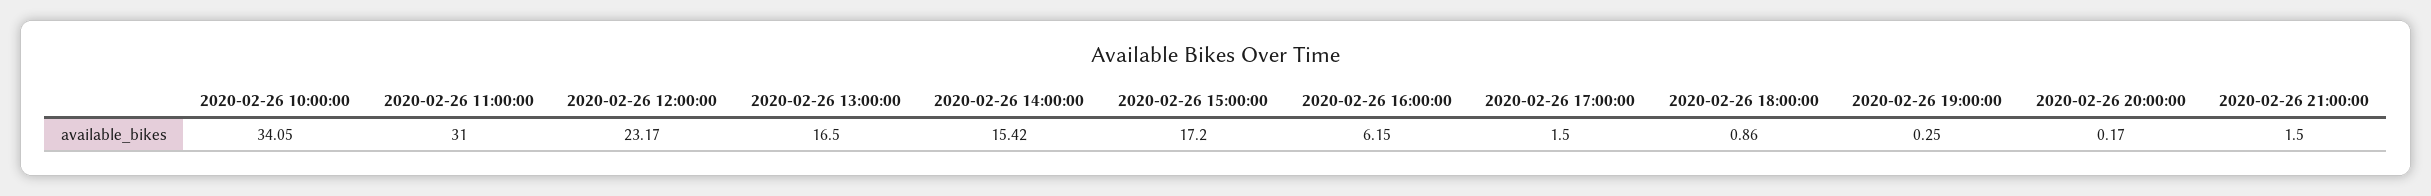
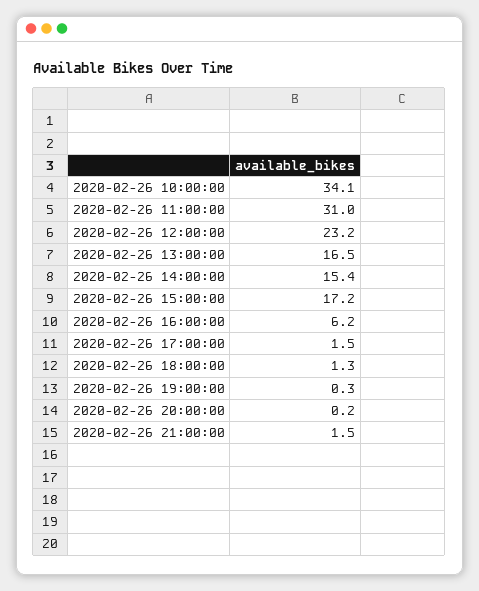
  {
    "2020-02-26 10:00:00": 34.05,
    "2020-02-26 11:00:00": 31,
    "2020-02-26 12:00:00": 23.17,
    "2020-02-26 13:00:00": 16.5,
    "2020-02-26 14:00:00": 15.42,
    "2020-02-26 15:00:00": 17.2,
    "2020-02-26 16:00:00": 6.15,
    "2020-02-26 17:00:00": 1.5,
-   "2020-02-26 18:00:00": 0.86,
+   "2020-02-26 18:00:00": 1.3,
    "2020-02-26 19:00:00": 0.25,
    "2020-02-26 20:00:00": 0.17,
    "2020-02-26 21:00:00": 1.5
  }

